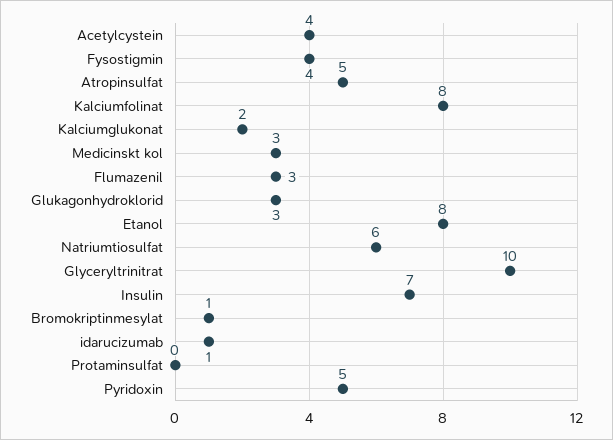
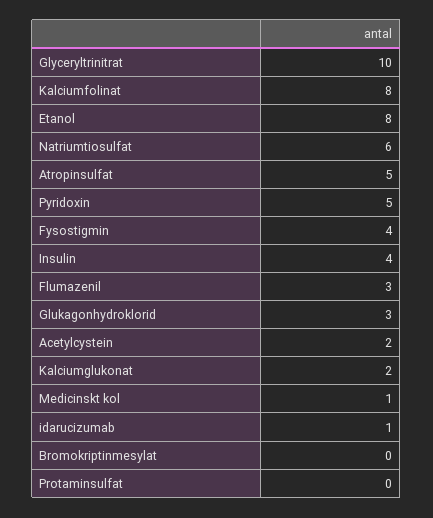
  {
-   "Acetylcystein": 4,
+   "Acetylcystein": 2,
    "Fysostigmin": 4,
    "Atropinsulfat": 5,
    "Kalciumfolinat": 8,
    "Kalciumglukonat": 2,
-   "Medicinskt kol": 3,
+   "Medicinskt kol": 1,
    "Flumazenil": 3,
    "Glukagonhydroklorid": 3,
    "Etanol": 8,
    "Natriumtiosulfat": 6,
    "Glyceryltrinitrat": 10,
-   "Insulin": 7,
+   "Insulin": 4,
-   "Bromokriptinmesylat": 1,
+   "Bromokriptinmesylat": 0,
    "idarucizumab": 1,
    "Protaminsulfat": 0,
    "Pyridoxin": 5
  }

